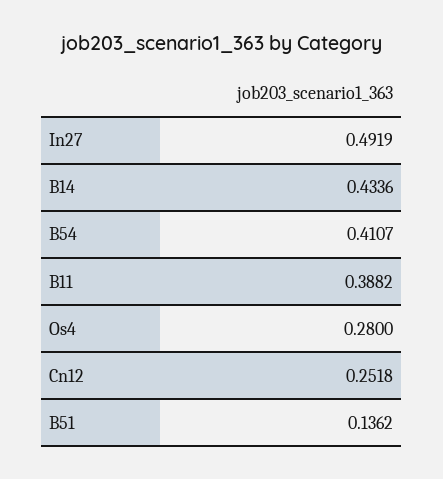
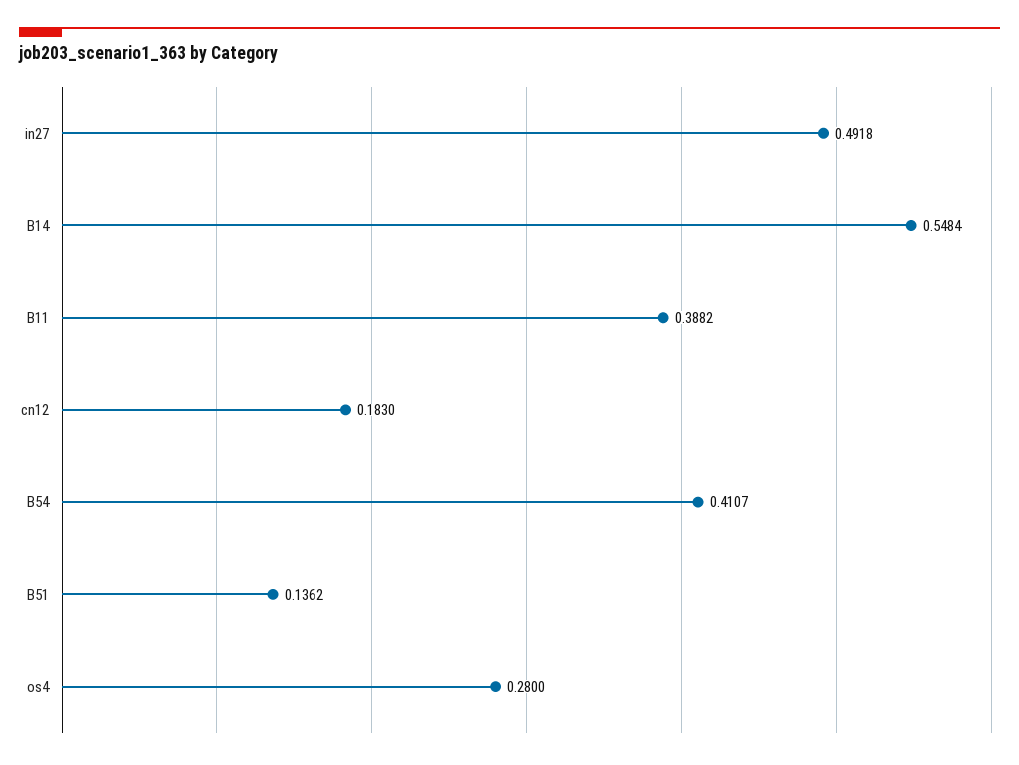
  {
-   "In27": 0.4919,
+   "In27": 0.4918,
-   "B14": 0.4336,
+   "B14": 0.5484,
    "B54": 0.4107,
    "B11": 0.3882,
    "Os4": 0.28,
-   "Cn12": 0.2518,
+   "Cn12": 0.183,
    "B51": 0.1362
  }

